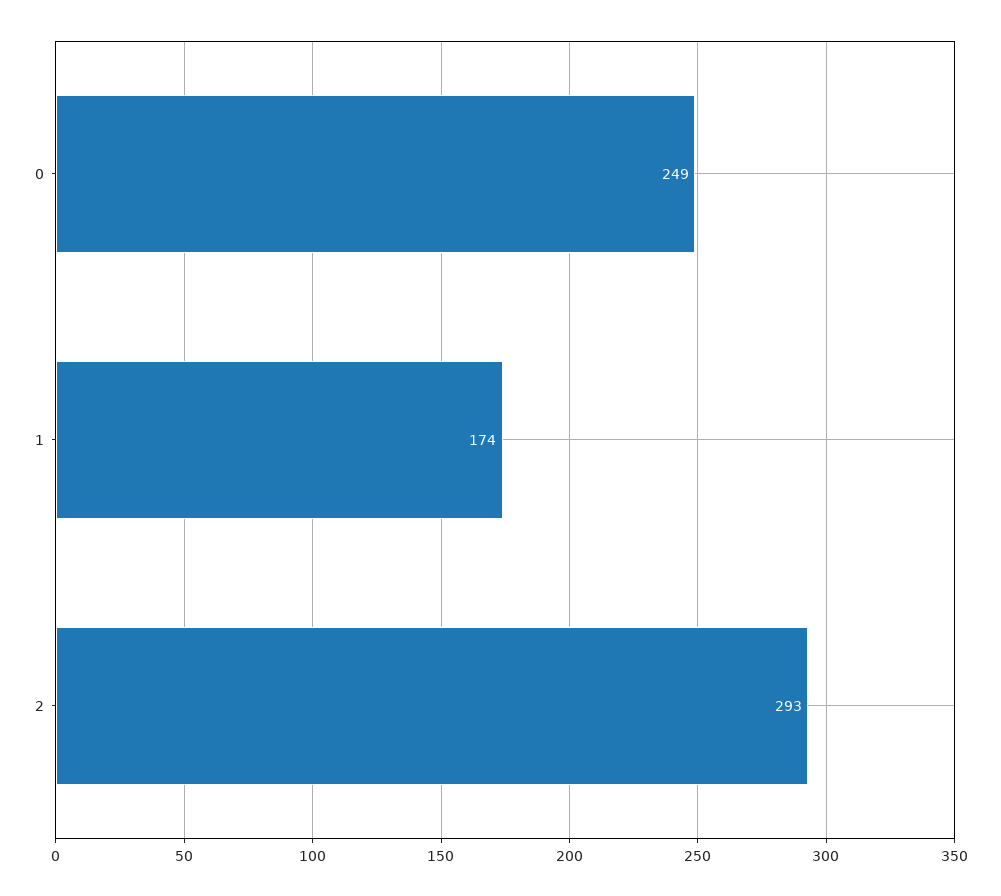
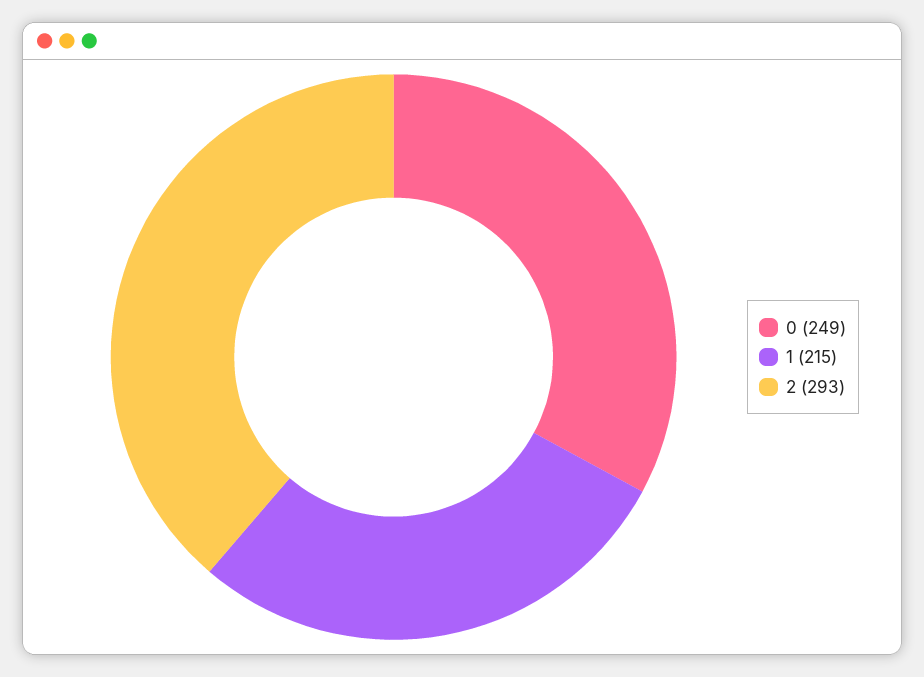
  {
    "0": 249,
-   "1": 174,
+   "1": 215,
    "2": 293
  }

